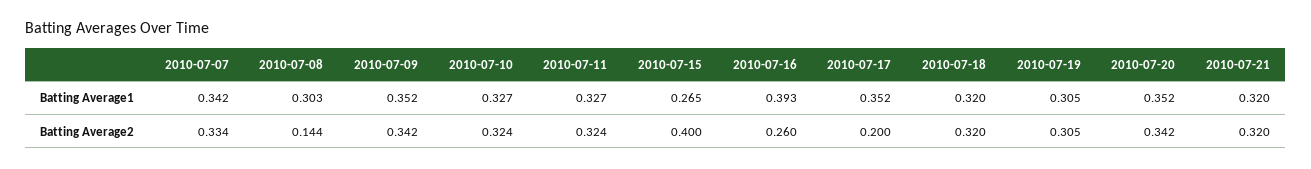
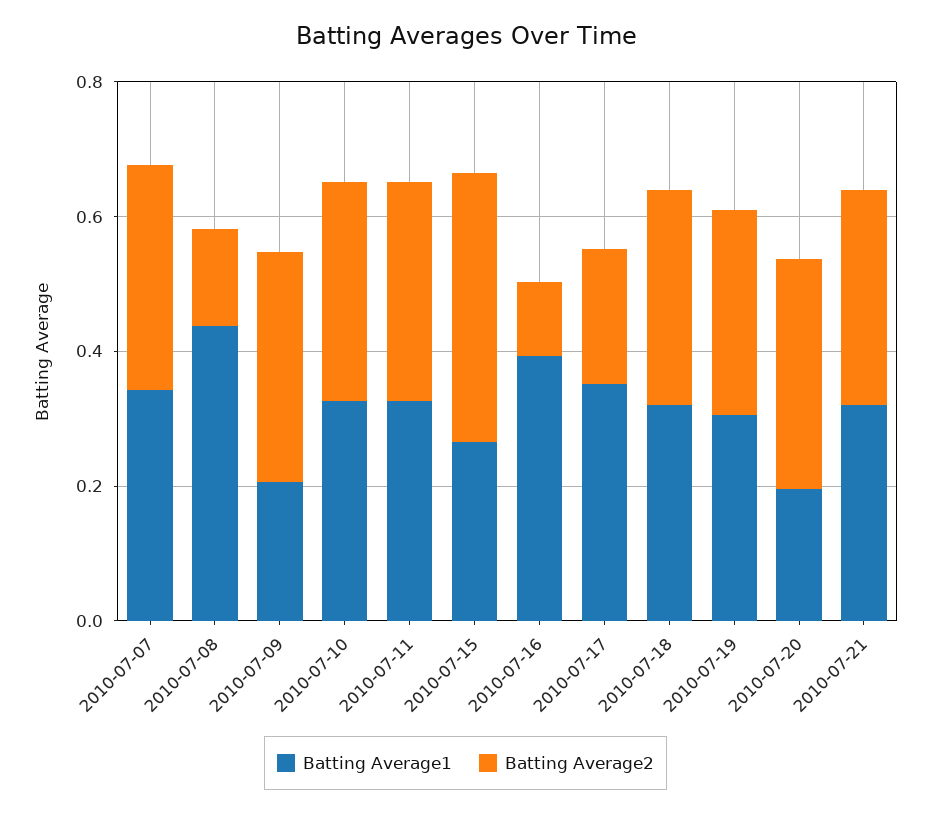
  {
    "Batting Average1": {
      "2010-07-07": 0.342,
-     "2010-07-08": 0.303,
+     "2010-07-08": 0.45,
-     "2010-07-09": 0.352,
+     "2010-07-09": 0.2,
      "2010-07-10": 0.327,
      "2010-07-11": 0.327,
      "2010-07-15": 0.265,
      "2010-07-16": 0.393,
      "2010-07-17": 0.352,
      "2010-07-18": 0.32,
      "2010-07-19": 0.305,
-     "2010-07-20": 0.352,
+     "2010-07-20": 0.2,
      "2010-07-21": 0.32
    },
    "Batting Average2": {
      "2010-07-07": 0.334,
      "2010-07-08": 0.144,
      "2010-07-09": 0.342,
      "2010-07-10": 0.324,
      "2010-07-11": 0.324,
      "2010-07-15": 0.4,
-     "2010-07-16": 0.26,
+     "2010-07-16": 0.1,
      "2010-07-17": 0.2,
      "2010-07-18": 0.32,
      "2010-07-19": 0.305,
      "2010-07-20": 0.342,
      "2010-07-21": 0.32
    }
  }

